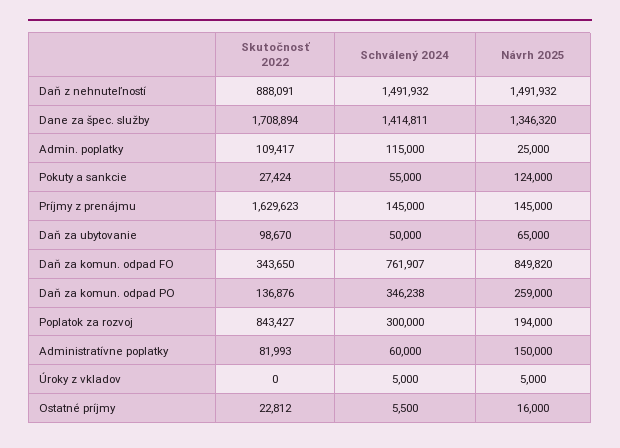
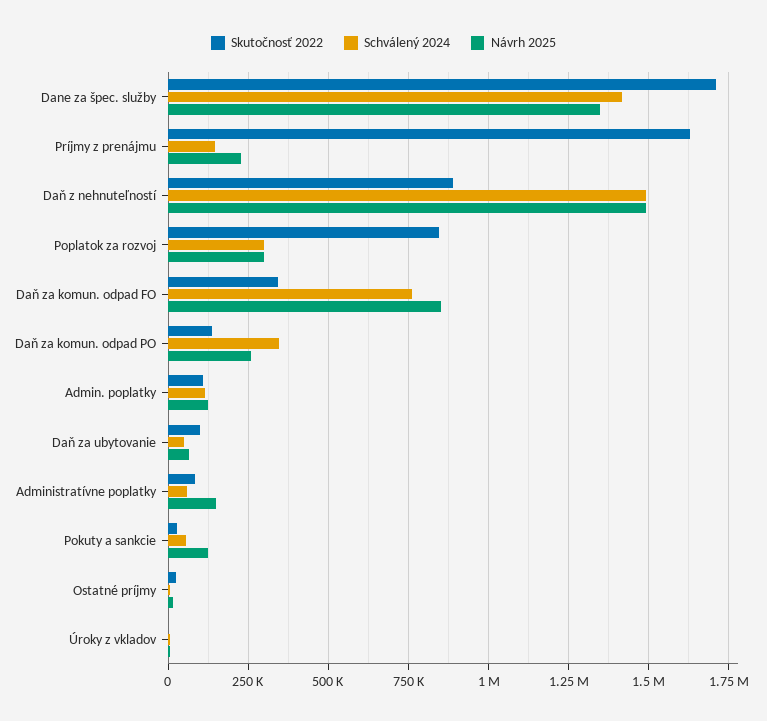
  {
    "Skutočnosť 2022": {
      "Daň z nehnuteľností": 888091,
      "Dane za špec. služby": 1708894,
      "Admin. poplatky": 109417,
      "Pokuty a sankcie": 27424,
      "Príjmy z prenájmu": 1629623,
      "Daň za ubytovanie": 98670,
      "Daň za komun. odpad FO": 343650,
      "Daň za komun. odpad PO": 136876,
      "Poplatok za rozvoj": 843427,
      "Administratívne poplatky": 81993,
      "Úroky z vkladov": 0,
      "Ostatné príjmy": 22812
    },
    "Schválený 2024": {
      "Daň z nehnuteľností": 1491932,
      "Dane za špec. služby": 1414811,
      "Admin. poplatky": 115000,
      "Pokuty a sankcie": 55000,
      "Príjmy z prenájmu": 145000,
      "Daň za ubytovanie": 50000,
      "Daň za komun. odpad FO": 761907,
      "Daň za komun. odpad PO": 346238,
      "Poplatok za rozvoj": 300000,
      "Administratívne poplatky": 60000,
      "Úroky z vkladov": 5000,
      "Ostatné príjmy": 5500
    },
    "Návrh 2025": {
      "Daň z nehnuteľností": 1491932,
      "Dane za špec. služby": 1346320,
-     "Admin. poplatky": 25000,
+     "Admin. poplatky": 125000,
      "Pokuty a sankcie": 124000,
-     "Príjmy z prenájmu": 145000,
+     "Príjmy z prenájmu": 225000,
      "Daň za ubytovanie": 65000,
      "Daň za komun. odpad FO": 849820,
      "Daň za komun. odpad PO": 259000,
-     "Poplatok za rozvoj": 194000,
+     "Poplatok za rozvoj": 300000,
      "Administratívne poplatky": 150000,
      "Úroky z vkladov": 5000,
      "Ostatné príjmy": 16000
    }
  }

